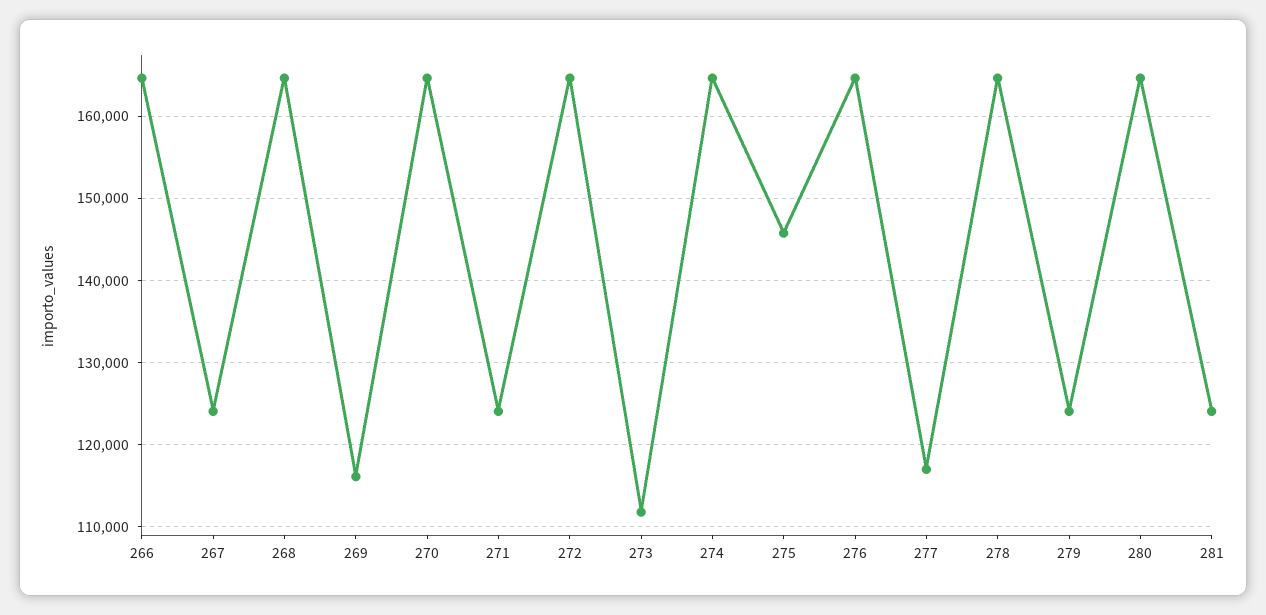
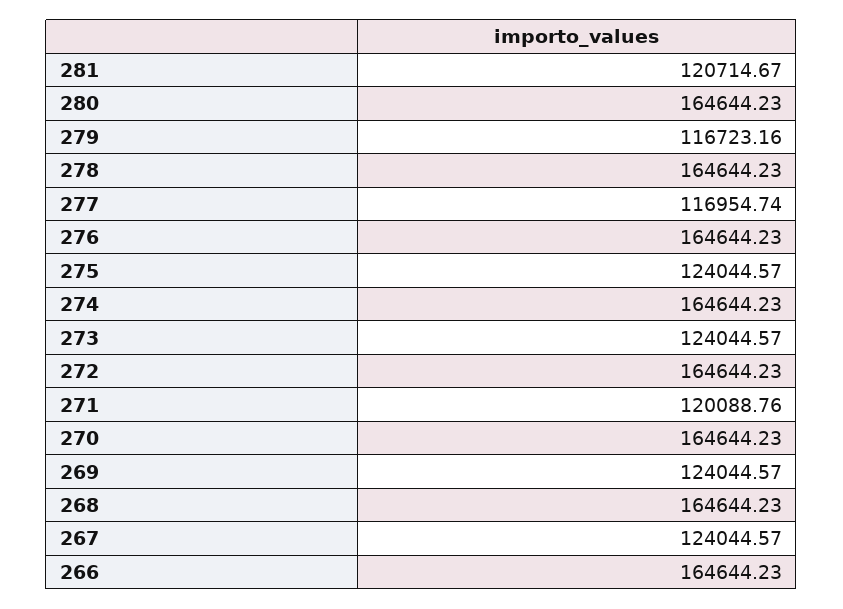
  {
    "266": 164644.23,
    "267": 124044.57,
    "268": 164644.23,
-   "269": 116000,
+   "269": 124044.57,
    "270": 164644.23,
-   "271": 124000,
+   "271": 120088.76,
    "272": 164644.23,
-   "273": 112000,
+   "273": 124044.57,
    "274": 164644.23,
-   "275": 146000,
+   "275": 124044.57,
    "276": 164644.23,
    "277": 116954.74,
    "278": 164644.23,
-   "279": 124000,
+   "279": 116723.16,
    "280": 164644.23,
-   "281": 124000
+   "281": 120714.67
  }

